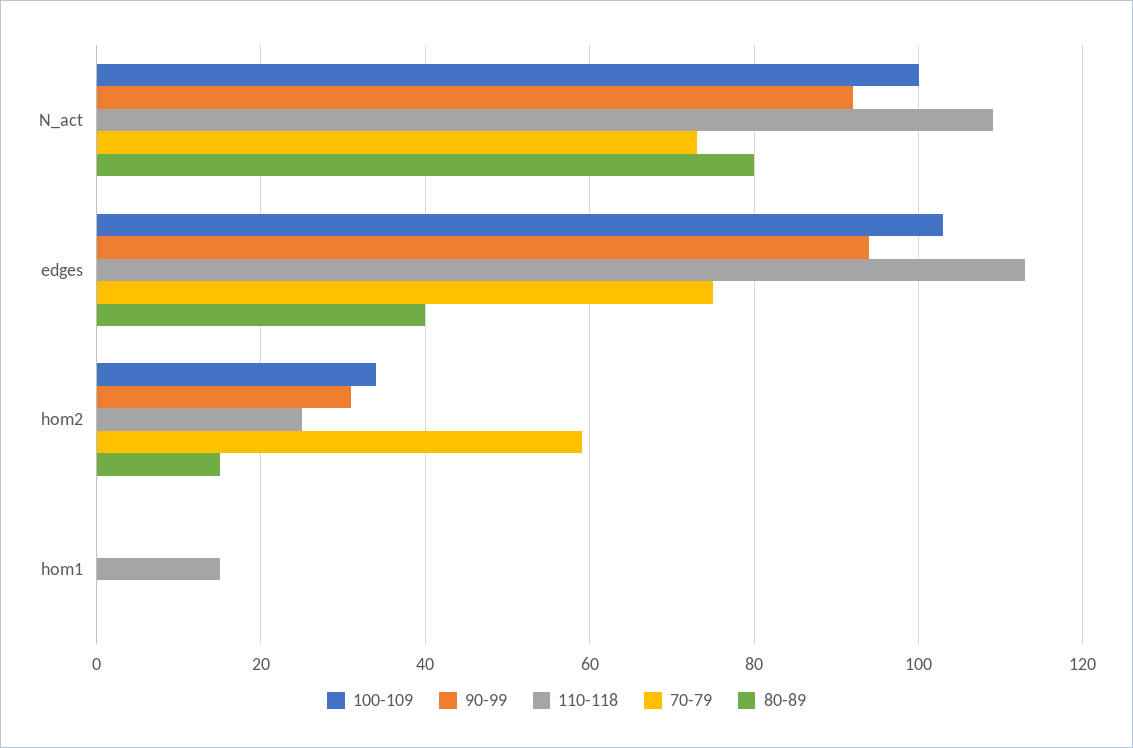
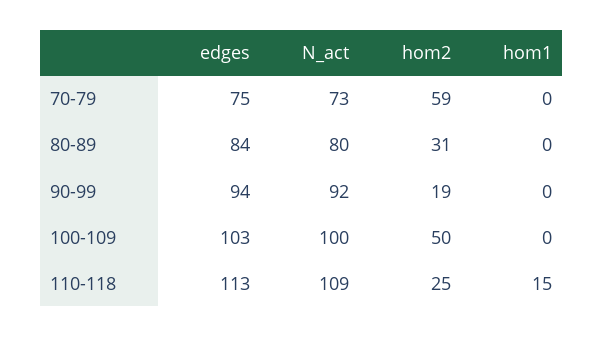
  {
    "100-109": {
      "N_act": 100,
      "edges": 103,
-     "hom2": 35,
+     "hom2": 50,
      "hom1": 0
    },
    "90-99": {
      "N_act": 92,
      "edges": 94,
-     "hom2": 30,
+     "hom2": 19,
      "hom1": 0
    },
    "110-118": {
      "N_act": 109,
      "edges": 113,
      "hom2": 25,
      "hom1": 15
    },
    "70-79": {
      "N_act": 73,
      "edges": 75,
      "hom2": 59,
      "hom1": 0
    },
    "80-89": {
      "N_act": 80,
-     "edges": 40,
+     "edges": 84,
-     "hom2": 15,
+     "hom2": 31,
      "hom1": 0
    }
  }

